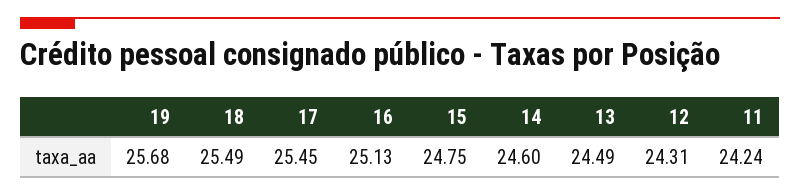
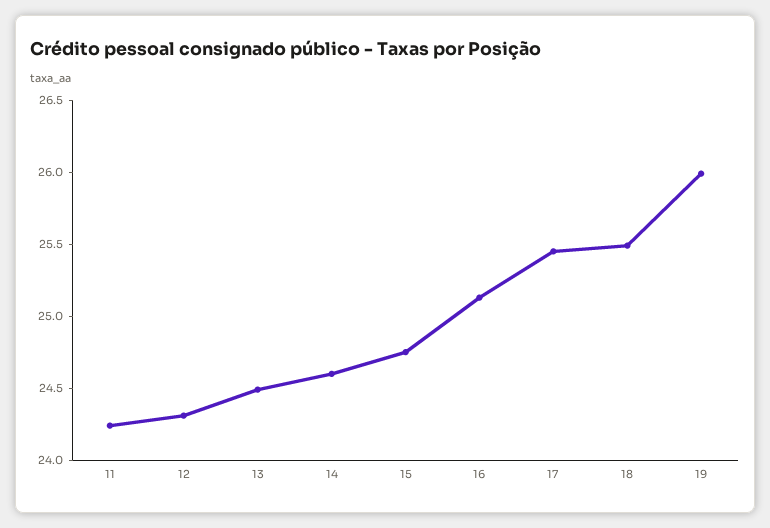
  {
-   "19": 25.68,
+   "19": 26,
    "18": 25.49,
    "17": 25.45,
    "16": 25.13,
    "15": 24.75,
    "14": 24.6,
    "13": 24.49,
    "12": 24.31,
    "11": 24.24
  }

